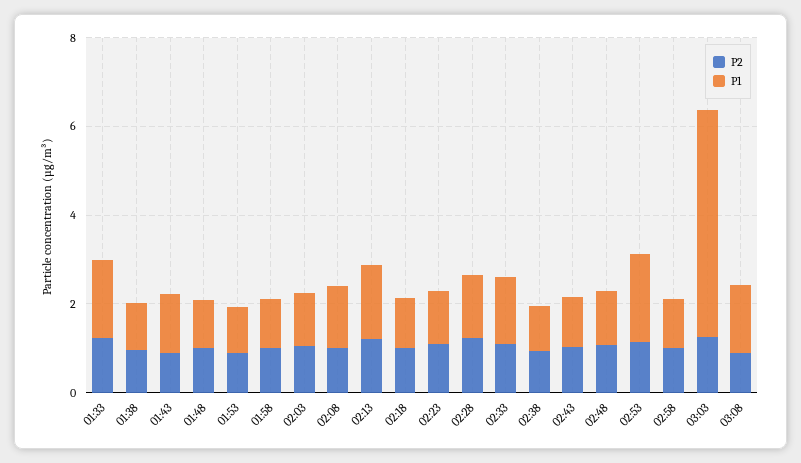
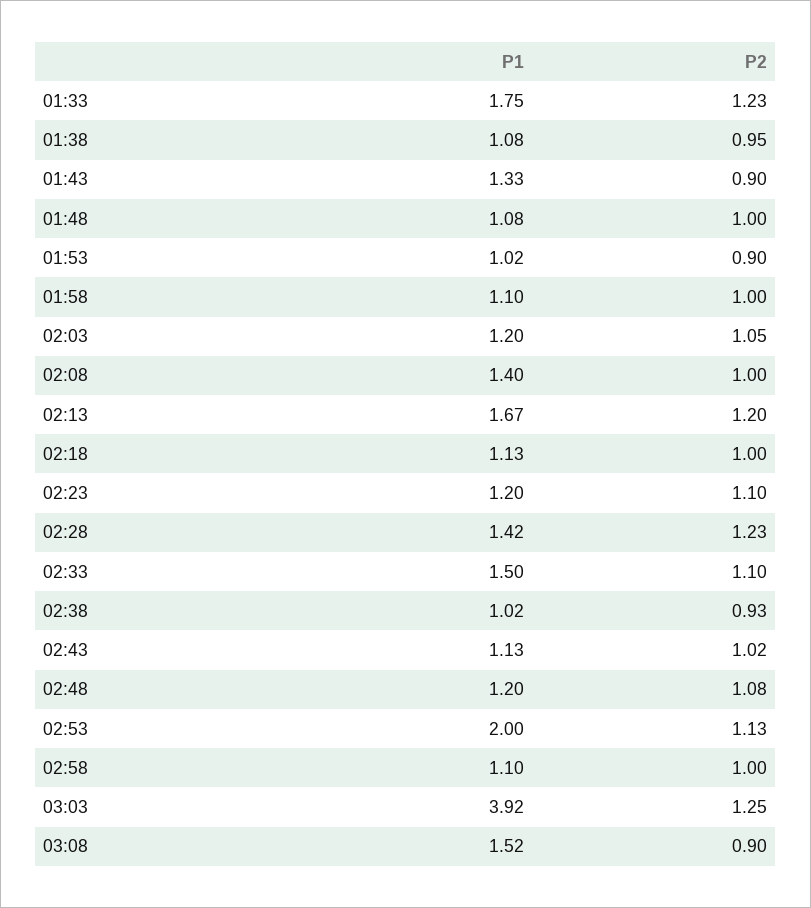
  {
    "P2": {
      "01:33": 1.23,
      "01:38": 0.95,
      "01:43": 0.9,
      "01:48": 1,
      "01:53": 0.9,
      "01:58": 1,
      "02:03": 1.05,
      "02:08": 1,
      "02:13": 1.2,
      "02:18": 1,
      "02:23": 1.1,
      "02:28": 1.23,
      "02:33": 1.1,
      "02:38": 0.93,
      "02:43": 1.02,
      "02:48": 1.08,
      "02:53": 1.13,
      "02:58": 1,
      "03:03": 1.25,
      "03:08": 0.9
    },
    "P1": {
      "01:33": 1.75,
      "01:38": 1.08,
      "01:43": 1.33,
      "01:48": 1.08,
      "01:53": 1.02,
      "01:58": 1.1,
      "02:03": 1.2,
      "02:08": 1.4,
      "02:13": 1.67,
      "02:18": 1.13,
      "02:23": 1.2,
      "02:28": 1.42,
      "02:33": 1.5,
      "02:38": 1.02,
      "02:43": 1.13,
      "02:48": 1.2,
      "02:53": 2,
      "02:58": 1.1,
-     "03:03": 5,
+     "03:03": 3.92,
      "03:08": 1.52
    }
  }

